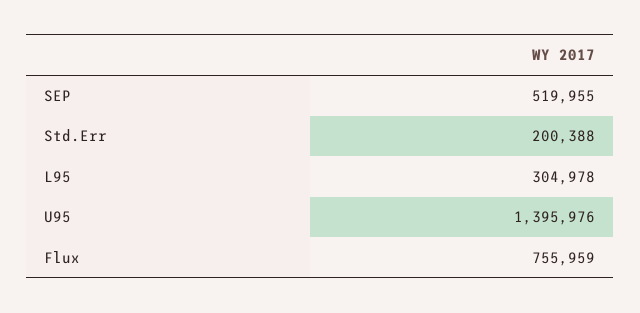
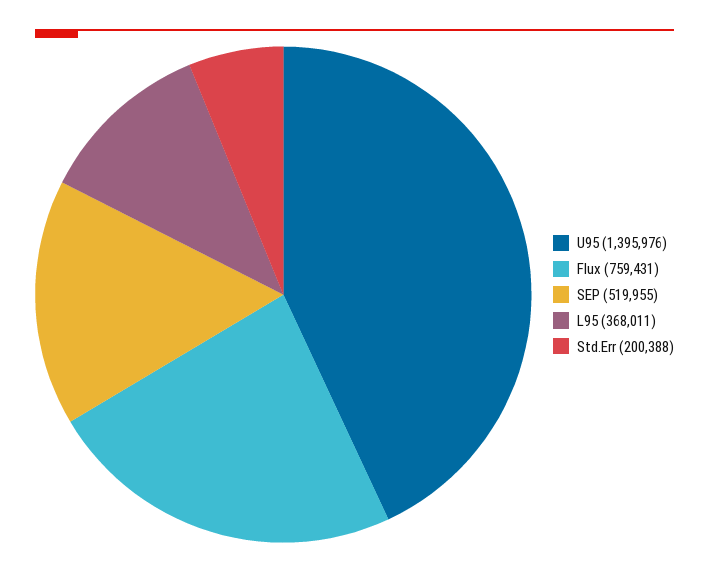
  {
    "SEP": 519955,
    "Std.Err": 200388,
-   "L95": 304978,
+   "L95": 368011,
    "U95": 1395976,
-   "Flux": 755959
+   "Flux": 759431
  }

